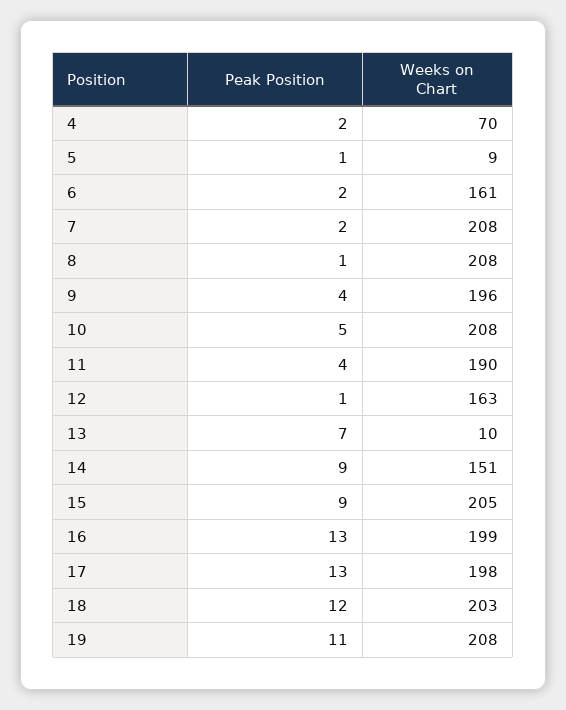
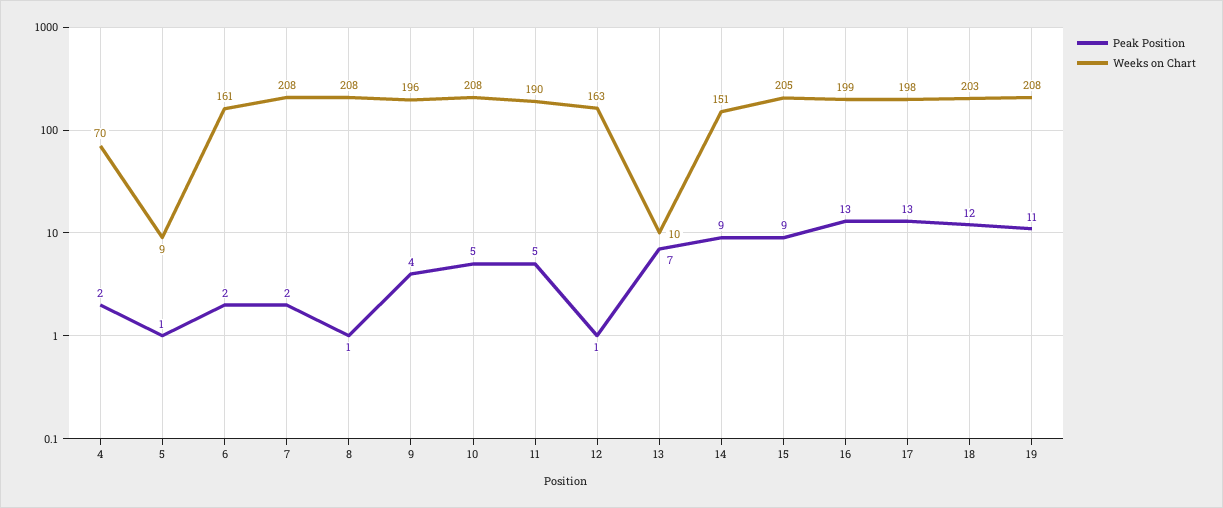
  {
    "Peak Position": {
      "4": 2,
      "5": 1,
      "6": 2,
      "7": 2,
      "8": 1,
      "9": 4,
      "10": 5,
-     "11": 4,
+     "11": 5,
      "12": 1,
      "13": 7,
      "14": 9,
      "15": 9,
      "16": 13,
      "17": 13,
      "18": 12,
      "19": 11
    },
    "Weeks on Chart": {
      "4": 70,
      "5": 9,
      "6": 161,
      "7": 208,
      "8": 208,
      "9": 196,
      "10": 208,
      "11": 190,
      "12": 163,
      "13": 10,
      "14": 151,
      "15": 205,
      "16": 199,
      "17": 198,
      "18": 203,
      "19": 208
    }
  }

